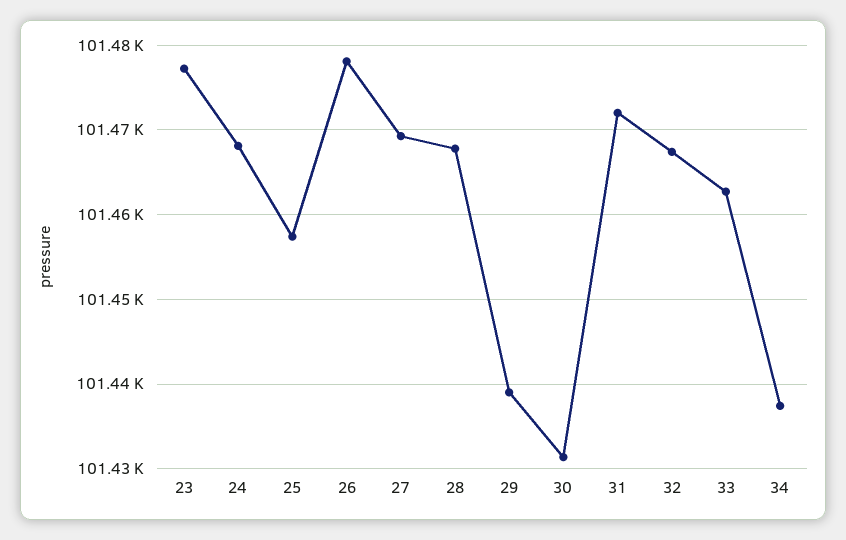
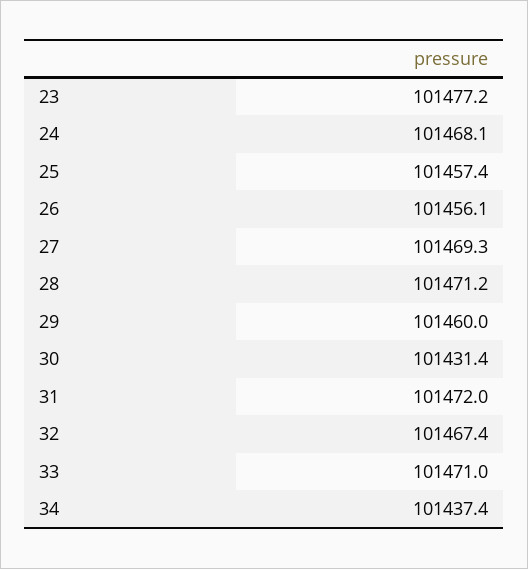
  {
    "23": 101477.2,
    "24": 101468.1,
    "25": 101457.4,
-   "26": 101478,
+   "26": 101456.1,
    "27": 101469.3,
-   "28": 101468,
+   "28": 101471.2,
-   "29": 101439,
+   "29": 101460,
    "30": 101431.4,
    "31": 101472,
    "32": 101467.4,
-   "33": 101463,
+   "33": 101471,
    "34": 101437.4
  }

